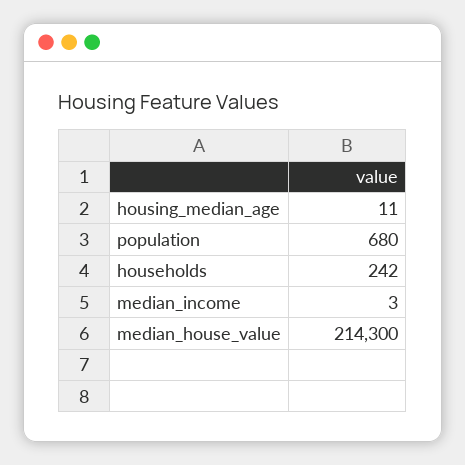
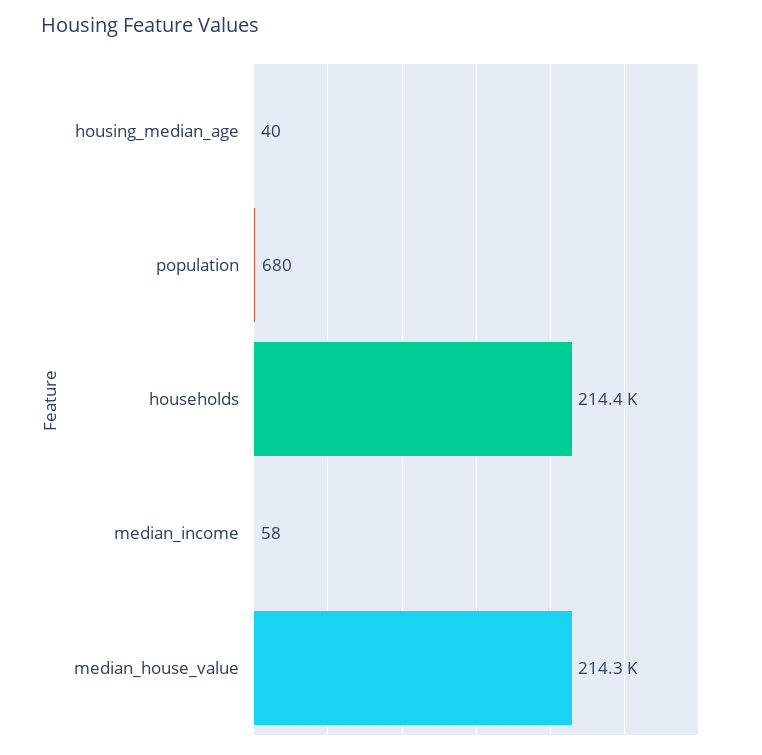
  {
-   "housing_median_age": 11,
+   "housing_median_age": 40,
    "population": 680,
-   "households": 242,
+   "households": 214400,
-   "median_income": 3,
+   "median_income": 58,
    "median_house_value": 214300
  }

